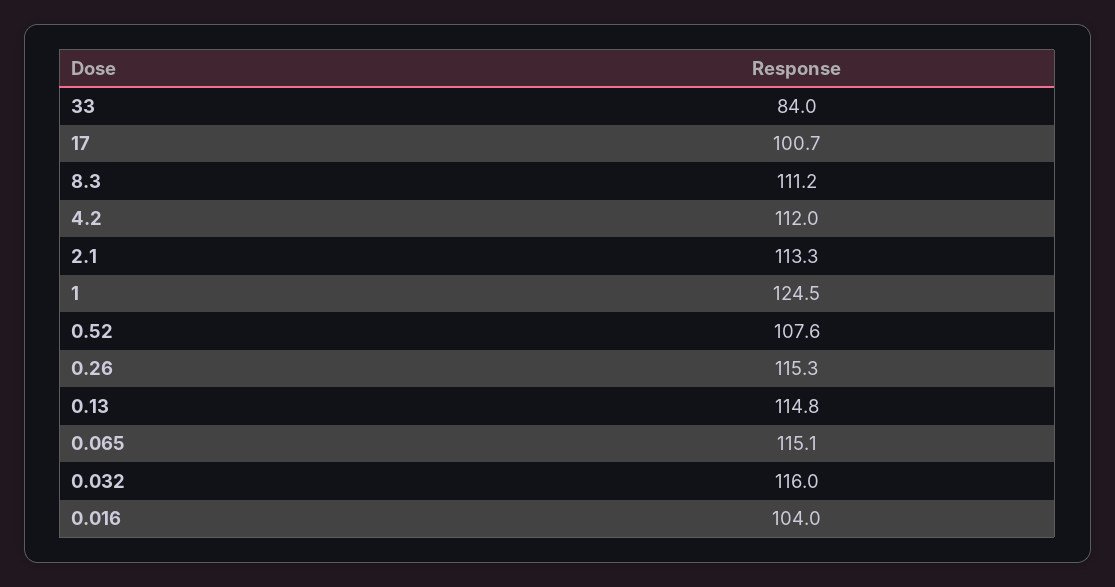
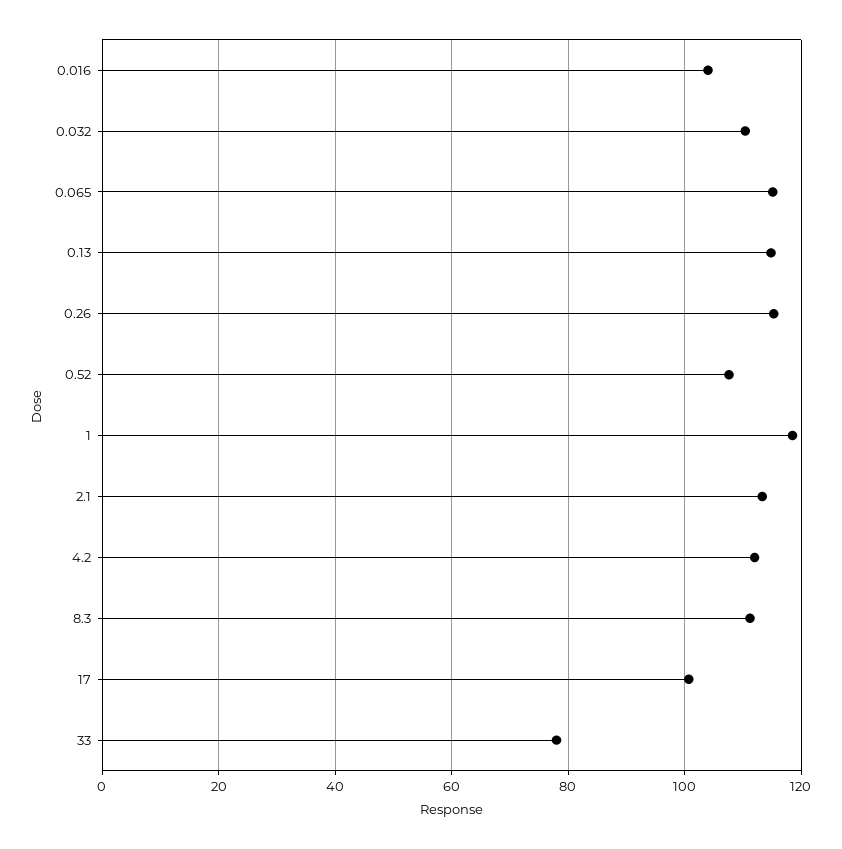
  {
-   "33": 84,
+   "33": 78,
    "17": 100.7,
    "8.3": 111.2,
    "4.2": 112,
    "2.1": 113.3,
-   "1": 124.5,
+   "1": 118,
    "0.52": 107.6,
    "0.26": 115.3,
    "0.13": 114.8,
    "0.065": 115.1,
-   "0.032": 116,
+   "0.032": 110,
    "0.016": 104
  }

